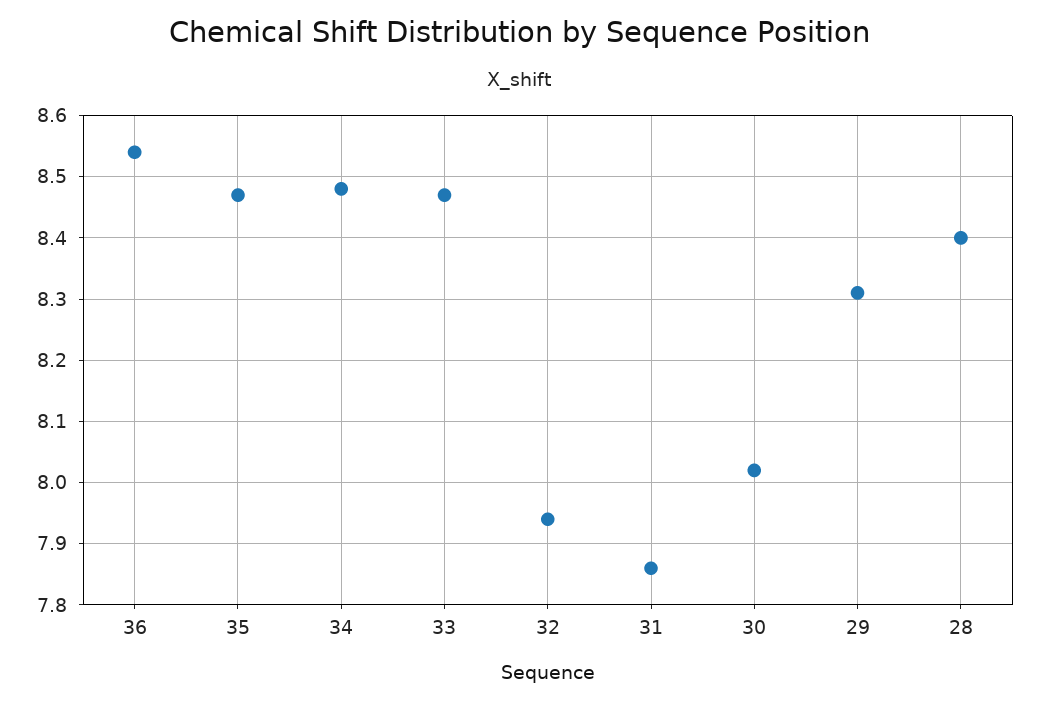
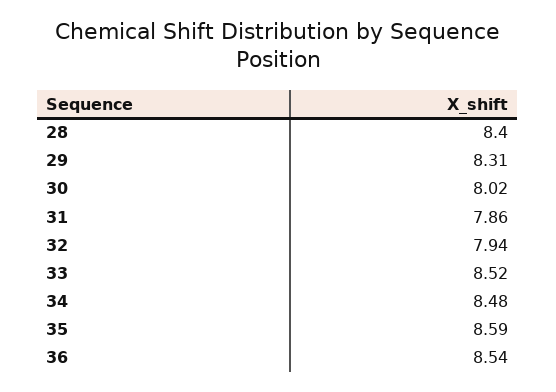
  {
    "36": 8.54,
-   "35": 8.47,
+   "35": 8.59,
    "34": 8.48,
-   "33": 8.47,
+   "33": 8.52,
    "32": 7.94,
    "31": 7.86,
    "30": 8.02,
    "29": 8.31,
    "28": 8.4
  }

